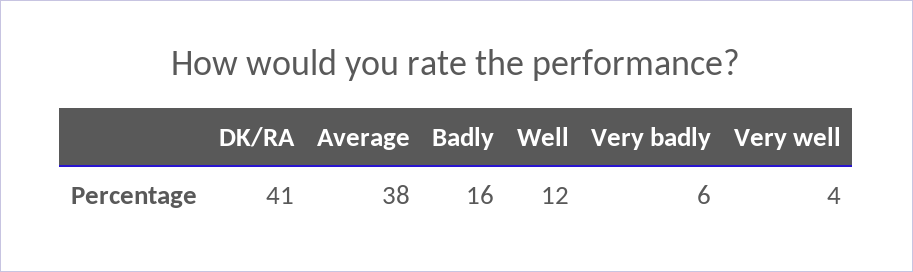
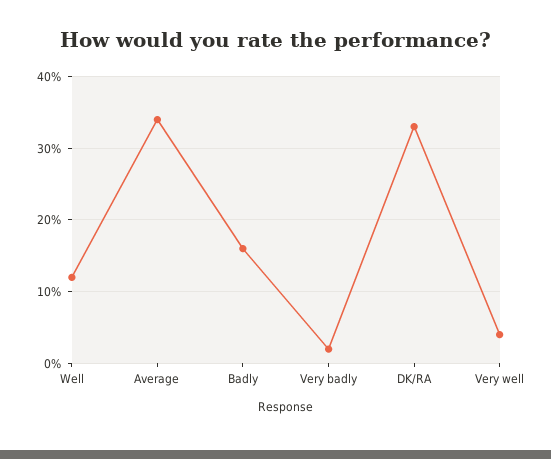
  {
-   "DK/RA": 41,
+   "DK/RA": 33,
-   "Average": 38,
+   "Average": 34,
    "Badly": 16,
    "Well": 12,
-   "Very badly": 6,
+   "Very badly": 2,
    "Very well": 4
  }

